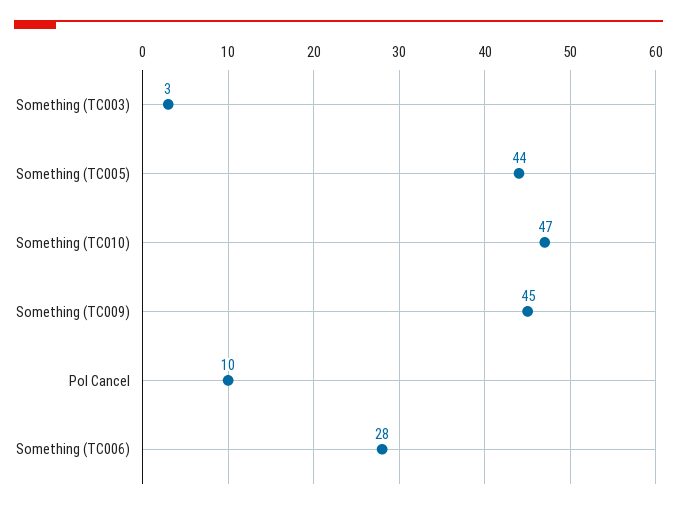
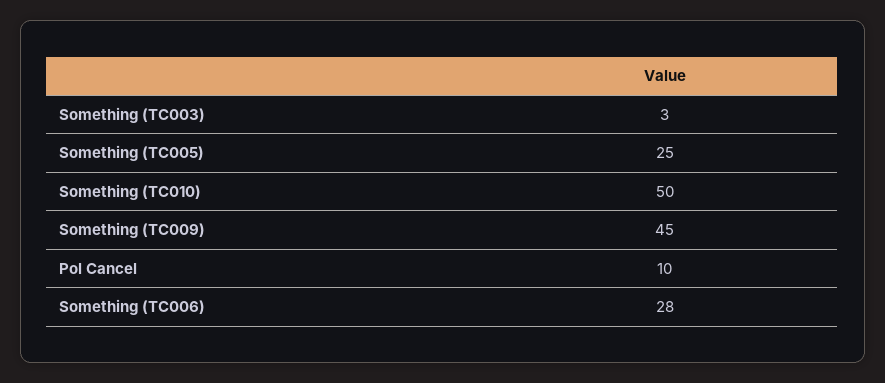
  {
    "Something (TC003)": 3,
-   "Something (TC005)": 44,
+   "Something (TC005)": 25,
-   "Something (TC010)": 47,
+   "Something (TC010)": 50,
    "Something (TC009)": 45,
    "Pol Cancel": 10,
    "Something (TC006)": 28
  }

